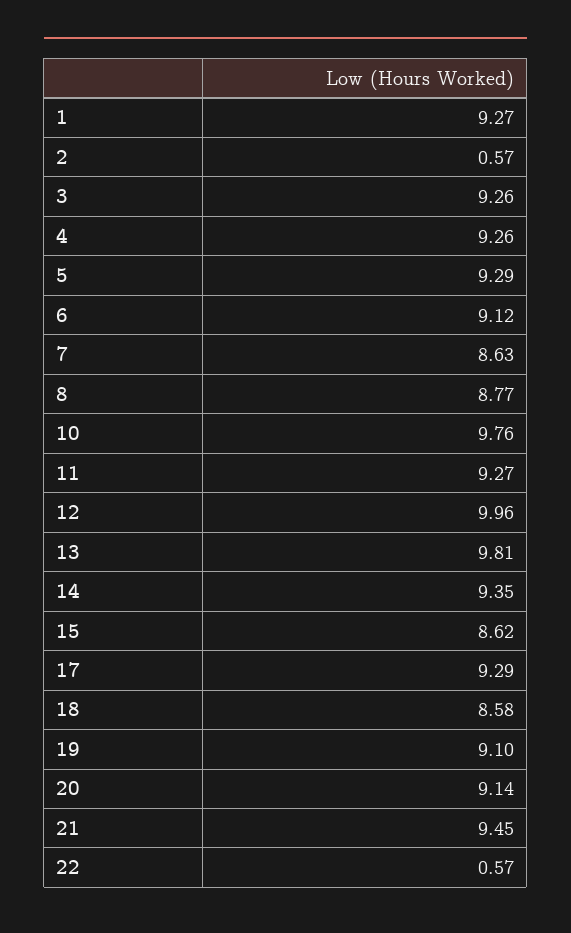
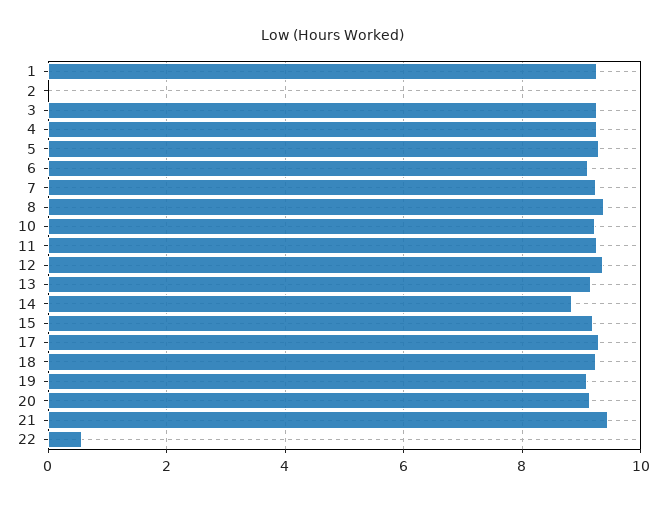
  {
    "1": 9.27,
-   "2": 0.57,
+   "2": 0,
    "3": 9.26,
    "4": 9.26,
    "5": 9.29,
    "6": 9.12,
-   "7": 8.63,
+   "7": 9.2,
-   "8": 8.77,
+   "8": 9.4,
-   "10": 9.76,
+   "10": 9.2,
    "11": 9.27,
-   "12": 9.96,
+   "12": 9.4,
-   "13": 9.81,
+   "13": 9.2,
-   "14": 9.35,
+   "14": 8.8,
-   "15": 8.62,
+   "15": 9.2,
    "17": 9.29,
-   "18": 8.58,
+   "18": 9.2,
    "19": 9.1,
    "20": 9.14,
    "21": 9.45,
    "22": 0.57
  }

